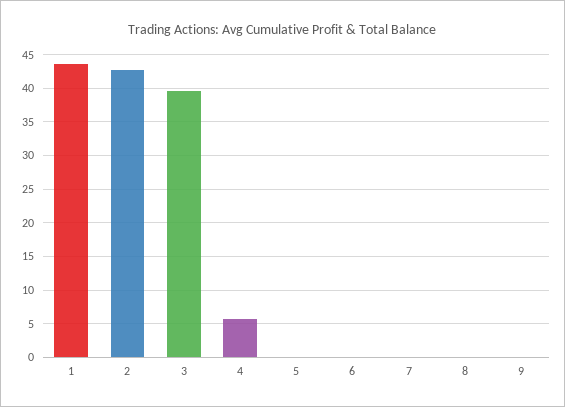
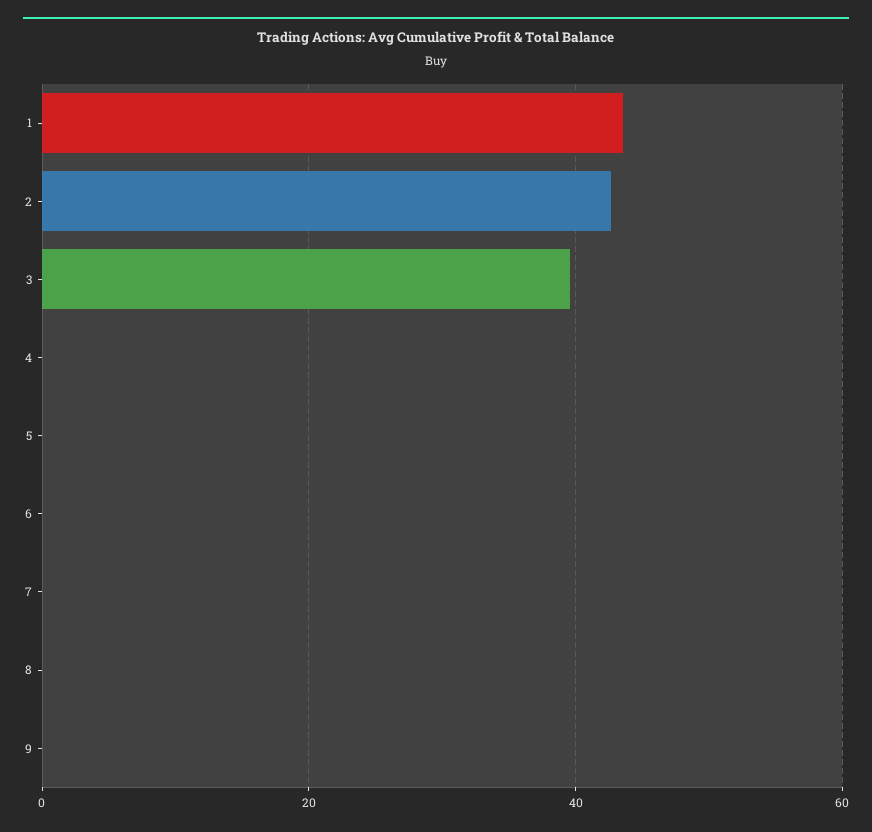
  {
    "1": 44,
    "2": 43,
    "3": 40,
-   "4": 6,
+   "4": 0,
    "5": 0,
    "6": 0,
    "7": 0,
    "8": 0,
    "9": 0
  }

